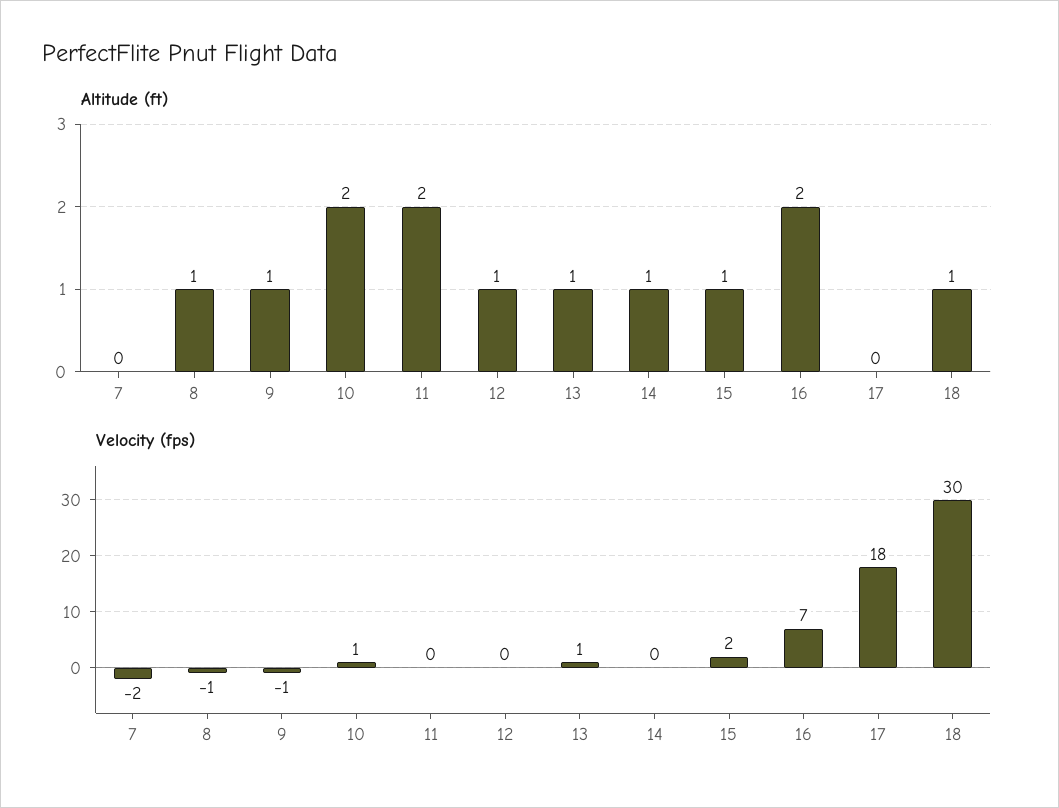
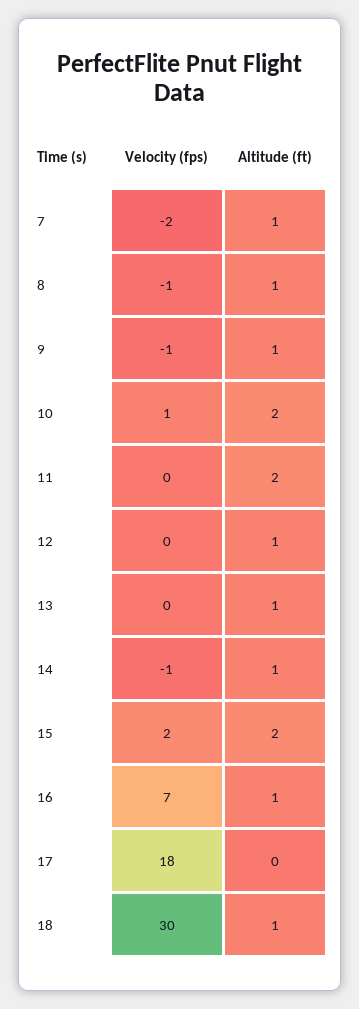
  {
    "Altitude (ft)": {
-     "7": 0,
+     "7": 1,
      "8": 1,
      "9": 1,
      "10": 2,
      "11": 2,
      "12": 1,
      "13": 1,
      "14": 1,
-     "15": 1,
+     "15": 2,
-     "16": 2,
+     "16": 1,
      "17": 0,
      "18": 1
    },
    "Velocity (fps)": {
      "7": -2,
      "8": -1,
      "9": -1,
      "10": 1,
      "11": 0,
      "12": 0,
-     "13": 1,
+     "13": 0,
-     "14": 0,
+     "14": -1,
      "15": 2,
      "16": 7,
      "17": 18,
      "18": 30
    }
  }

